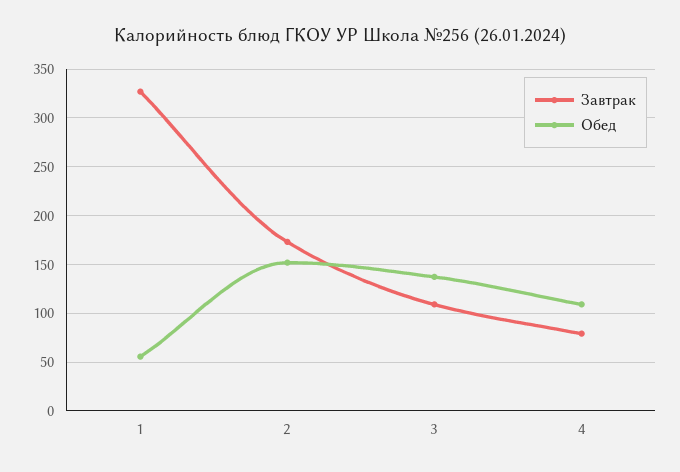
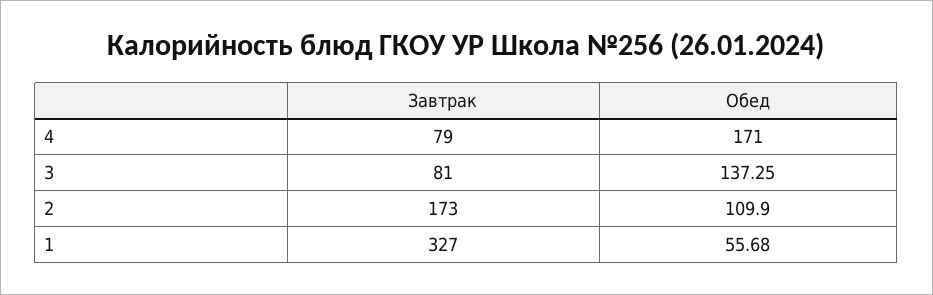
  {
    "Завтрак": {
      "1": 327,
      "2": 173,
-     "3": 110,
+     "3": 81,
      "4": 79
    },
    "Обед": {
      "1": 55.68,
-     "2": 150,
+     "2": 109.9,
      "3": 137.25,
-     "4": 110
+     "4": 171
    }
  }

